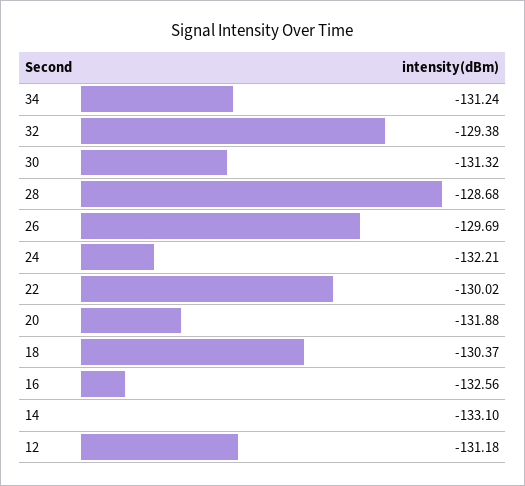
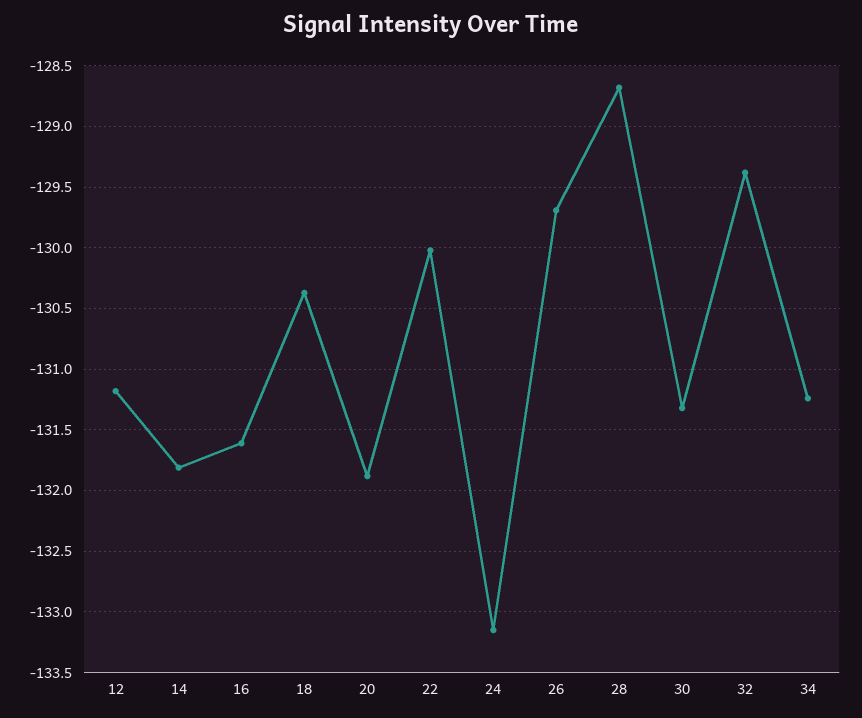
  {
    "34": -131.24,
    "32": -129.38,
    "30": -131.32,
    "28": -128.68,
    "26": -129.69,
-   "24": -132.21,
+   "24": -133.15,
    "22": -130.02,
    "20": -131.88,
    "18": -130.37,
-   "16": -132.56,
+   "16": -131.6,
-   "14": -133.1,
+   "14": -131.8,
    "12": -131.18
  }

